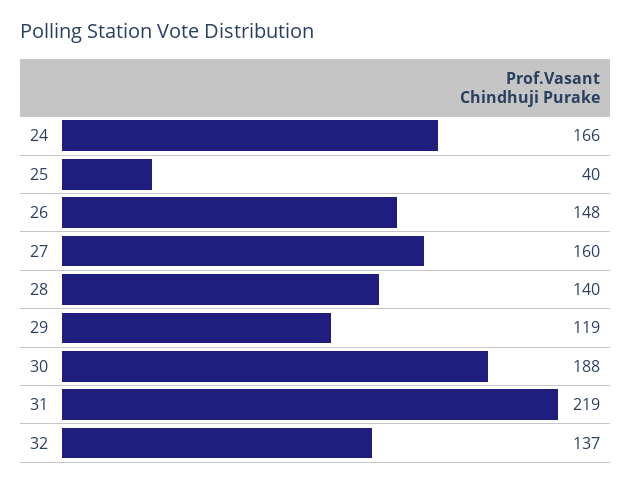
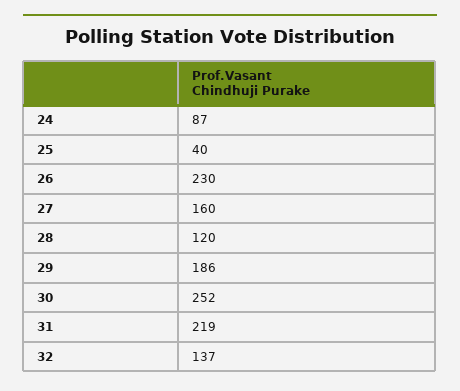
  {
-   "24": 166,
+   "24": 87,
    "25": 40,
-   "26": 148,
+   "26": 230,
    "27": 160,
-   "28": 140,
+   "28": 120,
-   "29": 119,
+   "29": 186,
-   "30": 188,
+   "30": 252,
    "31": 219,
    "32": 137
  }

